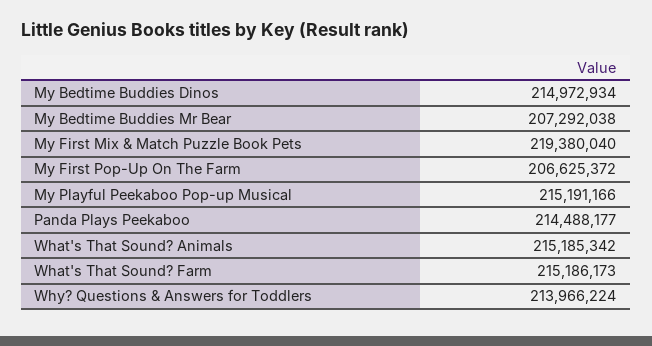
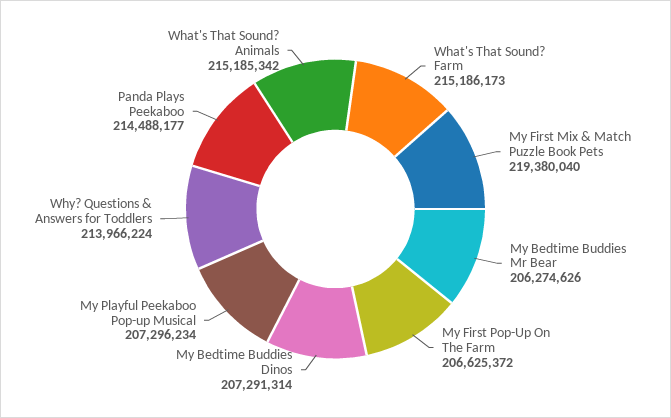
  {
-   "My Bedtime Buddies Dinos": 214972934,
+   "My Bedtime Buddies Dinos": 207291314,
-   "My Bedtime Buddies Mr Bear": 207292038,
+   "My Bedtime Buddies Mr Bear": 206274626,
    "My First Mix & Match Puzzle Book Pets": 219380040,
    "My First Pop-Up On The Farm": 206625372,
-   "My Playful Peekaboo Pop-up Musical": 215191166,
+   "My Playful Peekaboo Pop-up Musical": 207296234,
    "Panda Plays Peekaboo": 214488177,
    "What's That Sound? Animals": 215185342,
    "What's That Sound? Farm": 215186173,
    "Why? Questions & Answers for Toddlers": 213966224
  }

